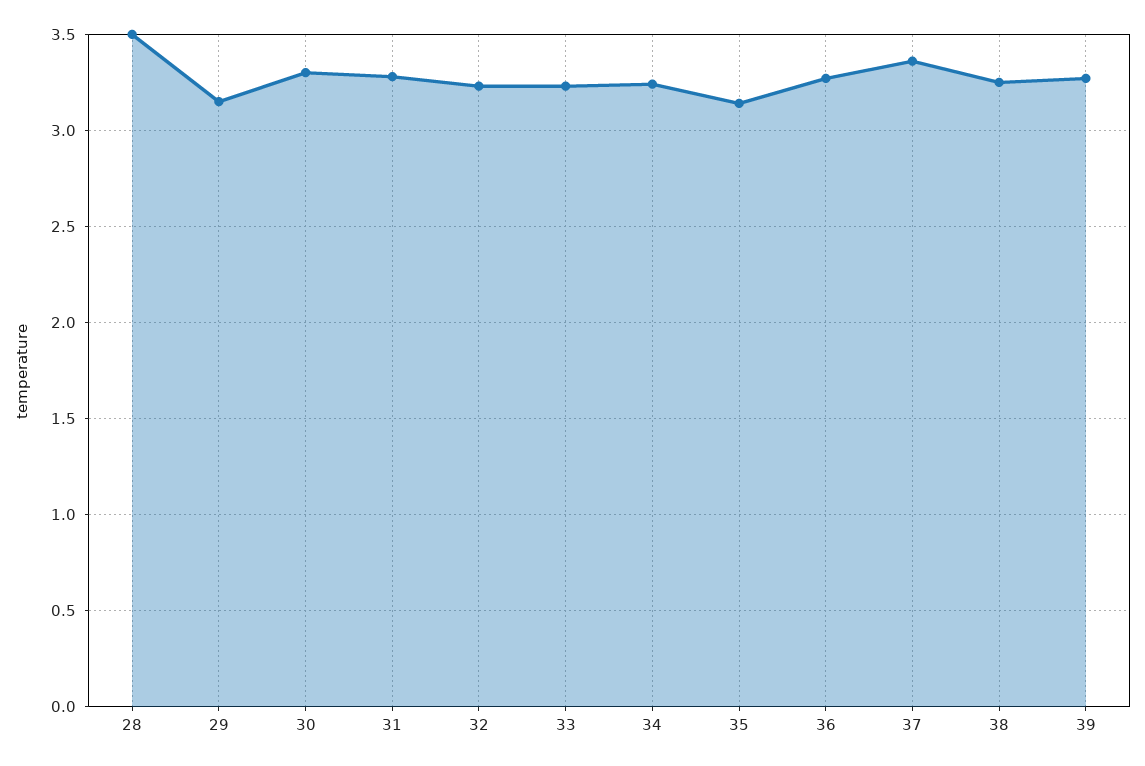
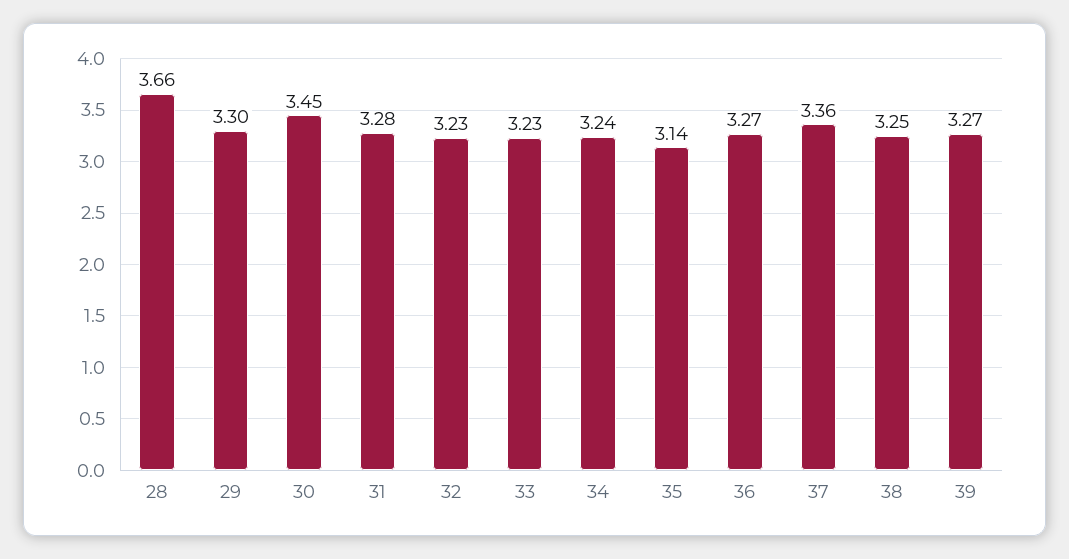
  {
-   "28": 3.5,
+   "28": 3.66,
-   "29": 3.15,
+   "29": 3.3,
-   "30": 3.3,
+   "30": 3.45,
    "31": 3.28,
    "32": 3.23,
    "33": 3.23,
    "34": 3.24,
    "35": 3.14,
    "36": 3.27,
    "37": 3.36,
    "38": 3.25,
    "39": 3.27
  }

